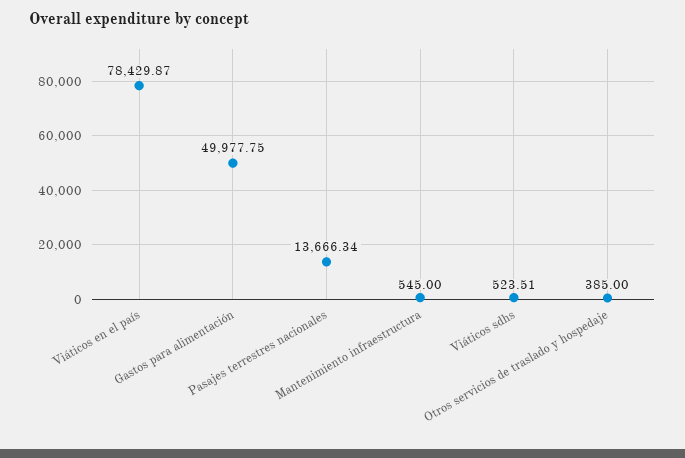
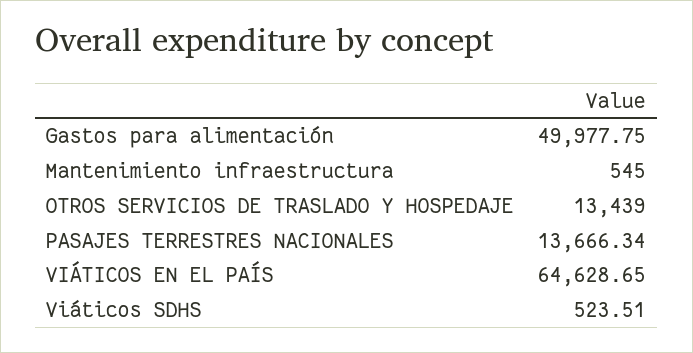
  {
-   "Viáticos en el país": 78429.87,
+   "Viáticos en el país": 64628.65,
    "Gastos para alimentación": 49977.75,
    "Pasajes terrestres nacionales": 13666.34,
    "Mantenimiento infraestructura": 545,
    "Viáticos sdhs": 523.51,
-   "Otros servicios de traslado y hospedaje": 385
+   "Otros servicios de traslado y hospedaje": 13439
  }

